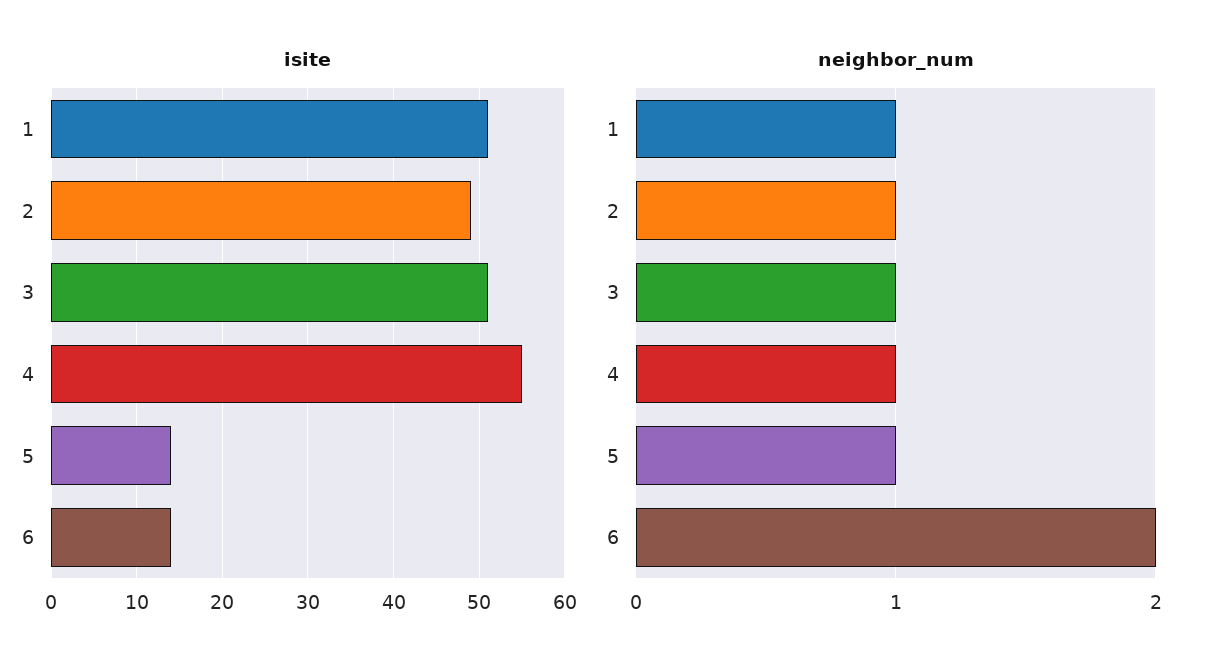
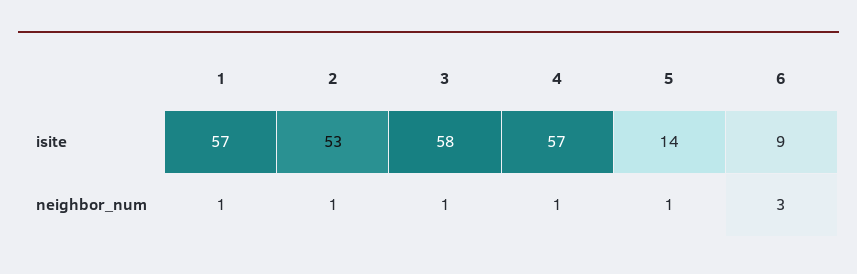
  {
    "isite": {
-     "1": 51,
+     "1": 57,
-     "2": 49,
+     "2": 53,
-     "3": 51,
+     "3": 58,
-     "4": 55,
+     "4": 57,
      "5": 14,
-     "6": 14
+     "6": 9
    },
    "neighbor_num": {
      "1": 1,
      "2": 1,
      "3": 1,
      "4": 1,
      "5": 1,
-     "6": 2
+     "6": 3
    }
  }

